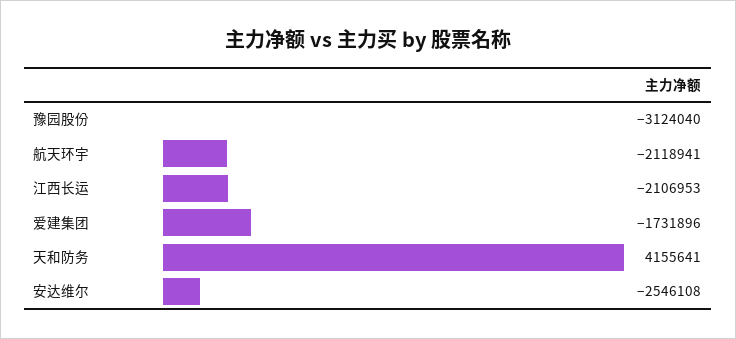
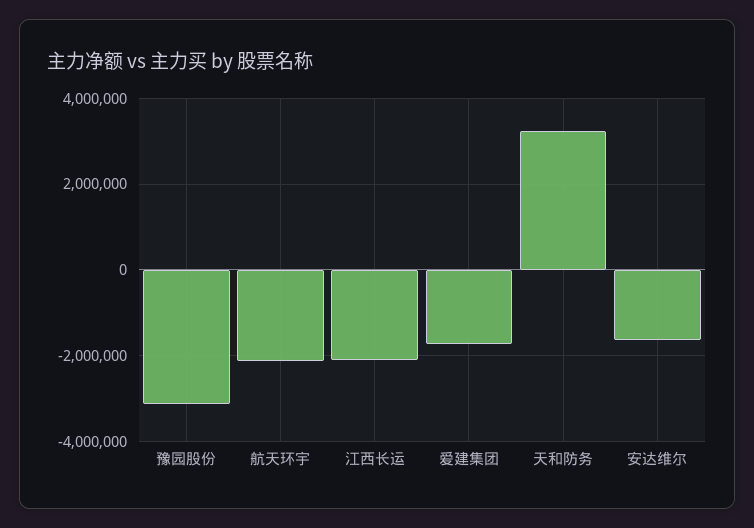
  {
    "豫园股份": -3124040,
    "航天环宇": -2118941,
    "江西长运": -2106953,
    "爱建集团": -1731896,
-   "天和防务": 4155641,
+   "天和防务": 3200000,
-   "安达维尔": -2546108
+   "安达维尔": -1600000
  }

